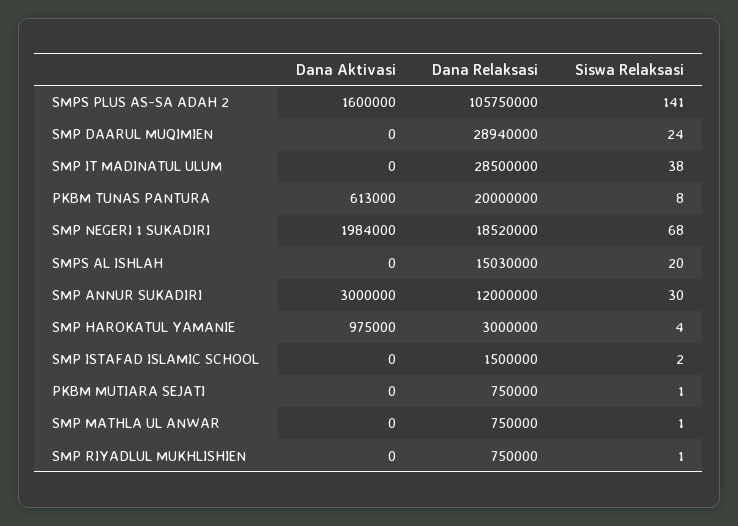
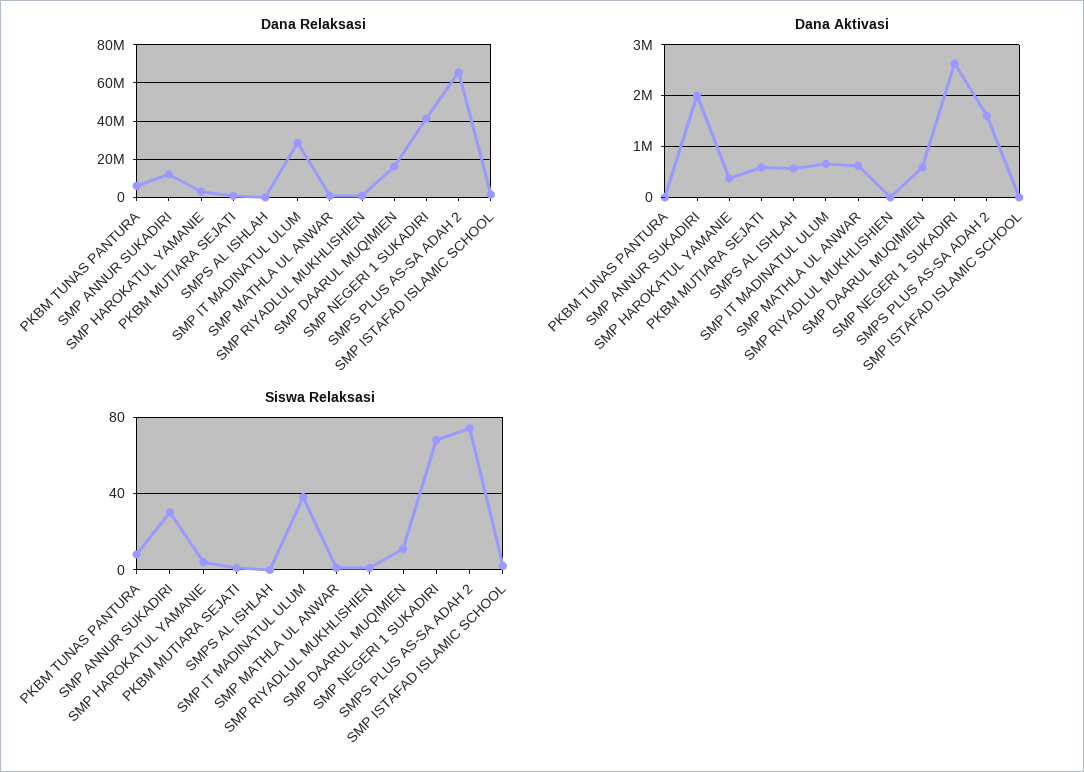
  {
    "Dana Aktivasi": {
      "SMPS PLUS AS-SA ADAH 2": 1600000,
-     "SMP DAARUL MUQIMIEN": 0,
+     "SMP DAARUL MUQIMIEN": 600000,
-     "SMP IT MADINATUL ULUM": 0,
+     "SMP IT MADINATUL ULUM": 600000,
-     "PKBM TUNAS PANTURA": 613000,
+     "PKBM TUNAS PANTURA": 0,
-     "SMP NEGERI 1 SUKADIRI": 1984000,
+     "SMP NEGERI 1 SUKADIRI": 2600000,
-     "SMPS AL ISHLAH": 0,
+     "SMPS AL ISHLAH": 600000,
-     "SMP ANNUR SUKADIRI": 3000000,
+     "SMP ANNUR SUKADIRI": 2000000,
-     "SMP HAROKATUL YAMANIE": 975000,
+     "SMP HAROKATUL YAMANIE": 400000,
      "SMP ISTAFAD ISLAMIC SCHOOL": 0,
-     "PKBM MUTIARA SEJATI": 0,
+     "PKBM MUTIARA SEJATI": 600000,
-     "SMP MATHLA UL ANWAR": 0,
+     "SMP MATHLA UL ANWAR": 600000,
      "SMP RIYADLUL MUKHLISHIEN": 0
    },
    "Dana Relaksasi": {
-     "SMPS PLUS AS-SA ADAH 2": 105750000,
+     "SMPS PLUS AS-SA ADAH 2": 65000000,
-     "SMP DAARUL MUQIMIEN": 28940000,
+     "SMP DAARUL MUQIMIEN": 15000000,
      "SMP IT MADINATUL ULUM": 28500000,
-     "PKBM TUNAS PANTURA": 20000000,
+     "PKBM TUNAS PANTURA": 5000000,
-     "SMP NEGERI 1 SUKADIRI": 18520000,
+     "SMP NEGERI 1 SUKADIRI": 40000000,
-     "SMPS AL ISHLAH": 15030000,
+     "SMPS AL ISHLAH": 0,
      "SMP ANNUR SUKADIRI": 12000000,
      "SMP HAROKATUL YAMANIE": 3000000,
      "SMP ISTAFAD ISLAMIC SCHOOL": 1500000,
      "PKBM MUTIARA SEJATI": 750000,
      "SMP MATHLA UL ANWAR": 750000,
      "SMP RIYADLUL MUKHLISHIEN": 750000
    },
    "Siswa Relaksasi": {
-     "SMPS PLUS AS-SA ADAH 2": 141,
+     "SMPS PLUS AS-SA ADAH 2": 75,
-     "SMP DAARUL MUQIMIEN": 24,
+     "SMP DAARUL MUQIMIEN": 10,
      "SMP IT MADINATUL ULUM": 38,
      "PKBM TUNAS PANTURA": 8,
      "SMP NEGERI 1 SUKADIRI": 68,
-     "SMPS AL ISHLAH": 20,
+     "SMPS AL ISHLAH": 0,
      "SMP ANNUR SUKADIRI": 30,
      "SMP HAROKATUL YAMANIE": 4,
      "SMP ISTAFAD ISLAMIC SCHOOL": 2,
      "PKBM MUTIARA SEJATI": 1,
      "SMP MATHLA UL ANWAR": 1,
      "SMP RIYADLUL MUKHLISHIEN": 1
    }
  }

